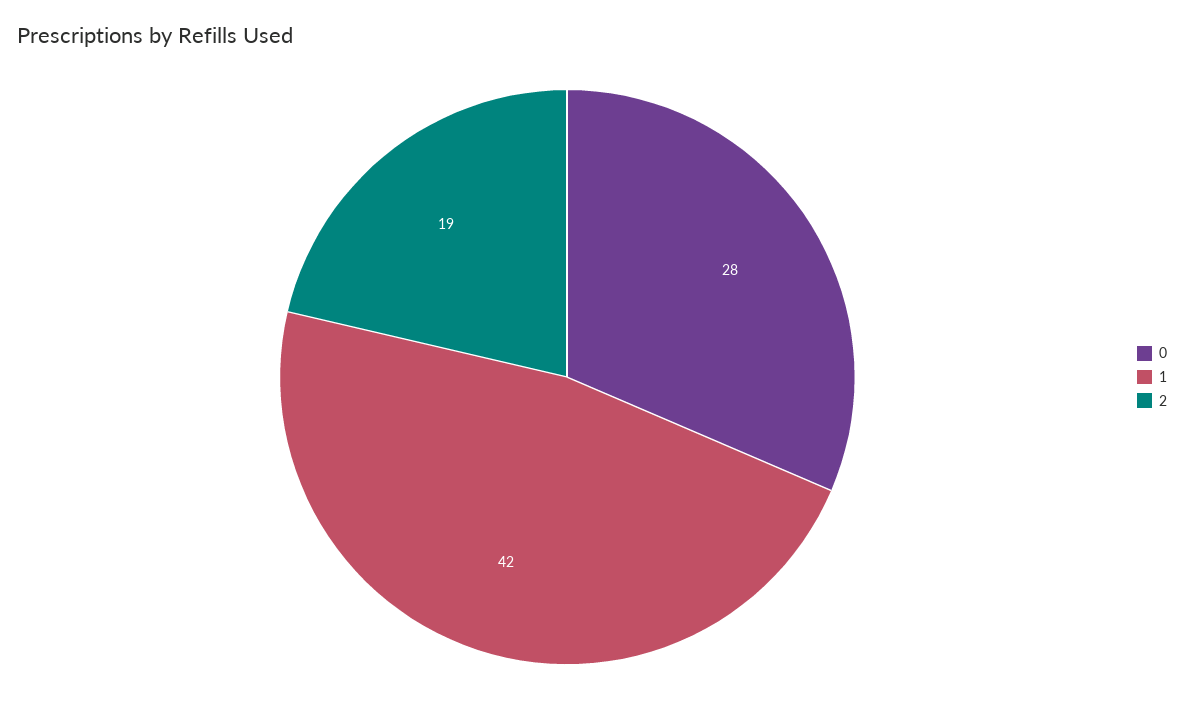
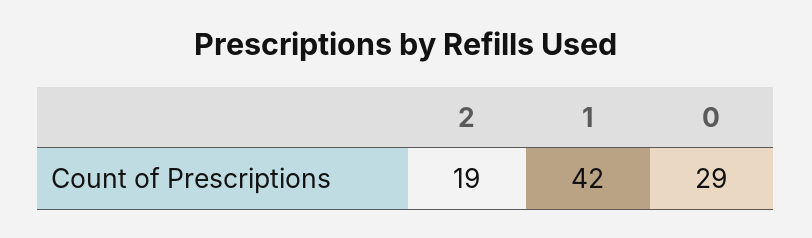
  {
-   "0": 28,
+   "0": 29,
    "1": 42,
    "2": 19
  }

